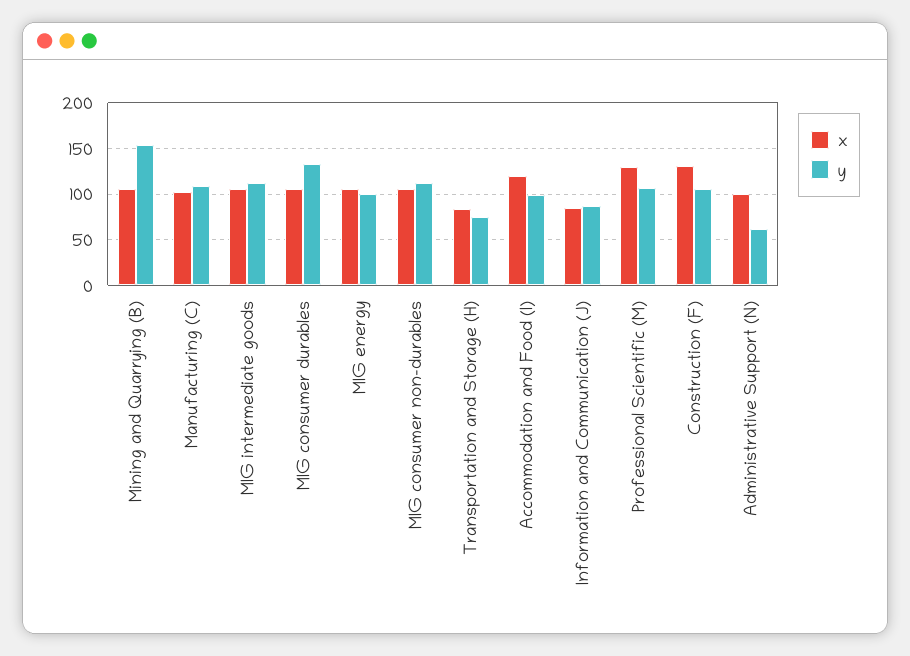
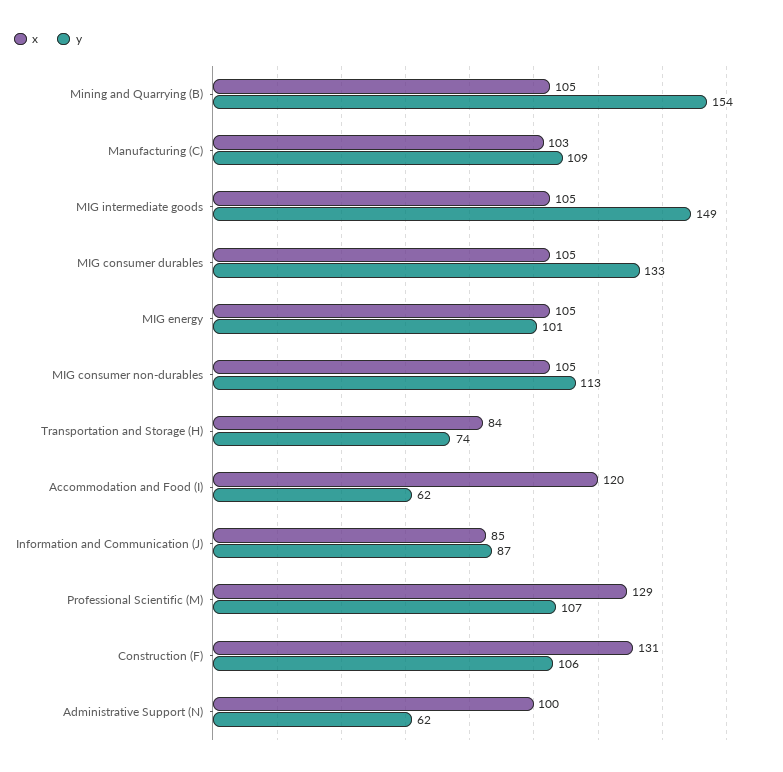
  {
    "x": {
      "Mining and Quarrying (B)": 105,
      "Manufacturing (C)": 103,
      "MIG intermediate goods": 105,
      "MIG consumer durables": 105,
      "MIG energy": 105,
      "MIG consumer non-durables": 105,
      "Transportation and Storage (H)": 84,
      "Accommodation and Food (I)": 120,
      "Information and Communication (J)": 85,
      "Professional Scientific (M)": 129,
      "Construction (F)": 131,
      "Administrative Support (N)": 100
    },
    "y": {
      "Mining and Quarrying (B)": 154,
      "Manufacturing (C)": 109,
-     "MIG intermediate goods": 110,
+     "MIG intermediate goods": 149,
      "MIG consumer durables": 133,
      "MIG energy": 101,
      "MIG consumer non-durables": 113,
      "Transportation and Storage (H)": 74,
-     "Accommodation and Food (I)": 100,
+     "Accommodation and Food (I)": 62,
      "Information and Communication (J)": 87,
      "Professional Scientific (M)": 107,
      "Construction (F)": 106,
      "Administrative Support (N)": 62
    }
  }

